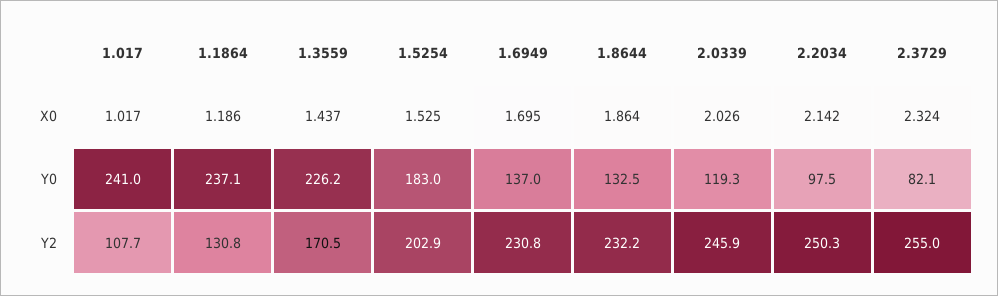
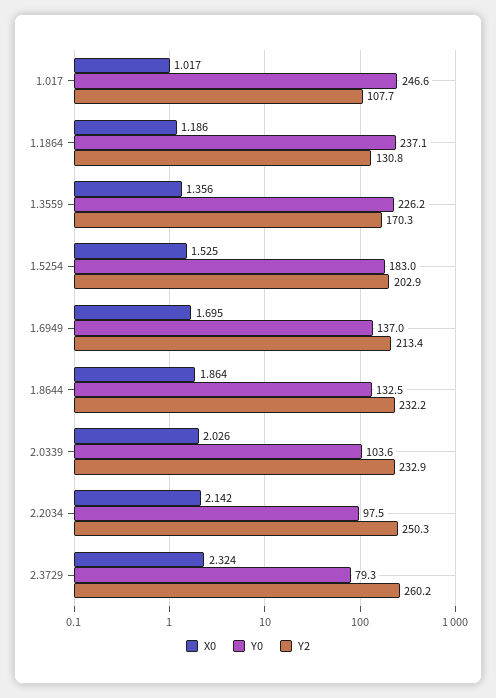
  {
    "X0": {
      "1.017": 1.017,
      "1.1864": 1.186,
-     "1.3559": 1.437,
+     "1.3559": 1.356,
      "1.5254": 1.525,
      "1.6949": 1.695,
      "1.8644": 1.864,
      "2.0339": 2.026,
      "2.2034": 2.142,
      "2.3729": 2.324
    },
    "Y0": {
-     "1.017": 241,
+     "1.017": 246.6,
      "1.1864": 237.1,
      "1.3559": 226.2,
      "1.5254": 183,
      "1.6949": 137,
      "1.8644": 132.5,
-     "2.0339": 119.3,
+     "2.0339": 103.6,
      "2.2034": 97.5,
-     "2.3729": 82.1
+     "2.3729": 79.3
    },
    "Y2": {
      "1.017": 107.7,
      "1.1864": 130.8,
-     "1.3559": 170.5,
+     "1.3559": 170.3,
      "1.5254": 202.9,
-     "1.6949": 230.8,
+     "1.6949": 213.4,
      "1.8644": 232.2,
-     "2.0339": 245.9,
+     "2.0339": 232.9,
      "2.2034": 250.3,
-     "2.3729": 255
+     "2.3729": 260.2
    }
  }

